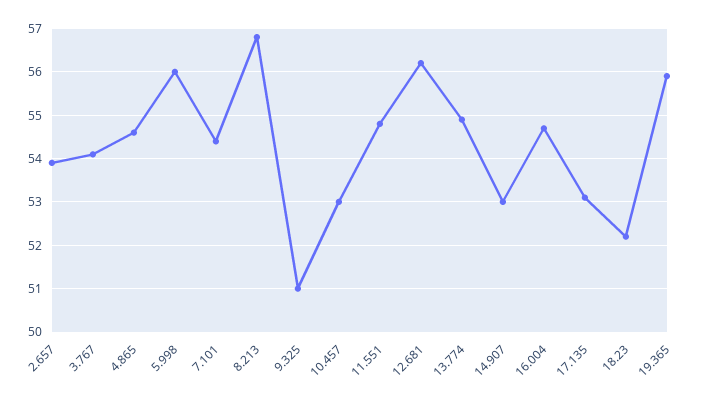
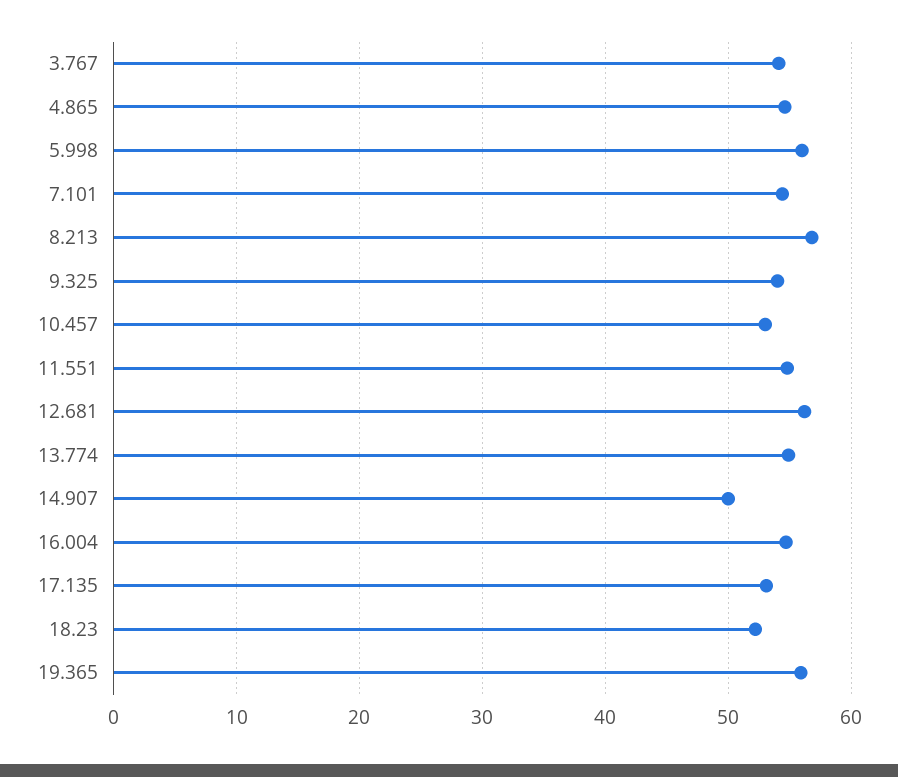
  {
-   "2.657": 54,
    "3.767": 54,
    "4.865": 54.5,
    "5.998": 56,
    "7.101": 54.5,
    "8.213": 57,
-   "9.325": 51,
+   "9.325": 54,
    "10.457": 53,
    "11.551": 55,
    "12.681": 56,
    "13.774": 55,
-   "14.907": 53,
+   "14.907": 50,
    "16.004": 54.5,
    "17.135": 53,
    "18.23": 52,
    "19.365": 56
  }

